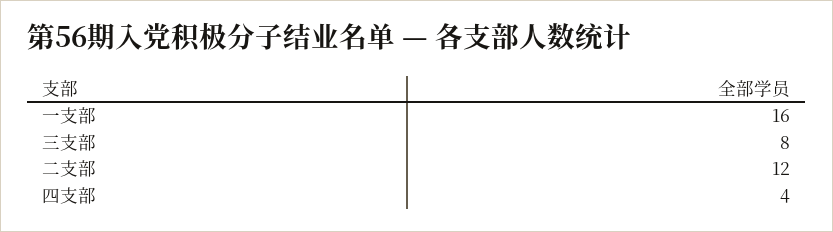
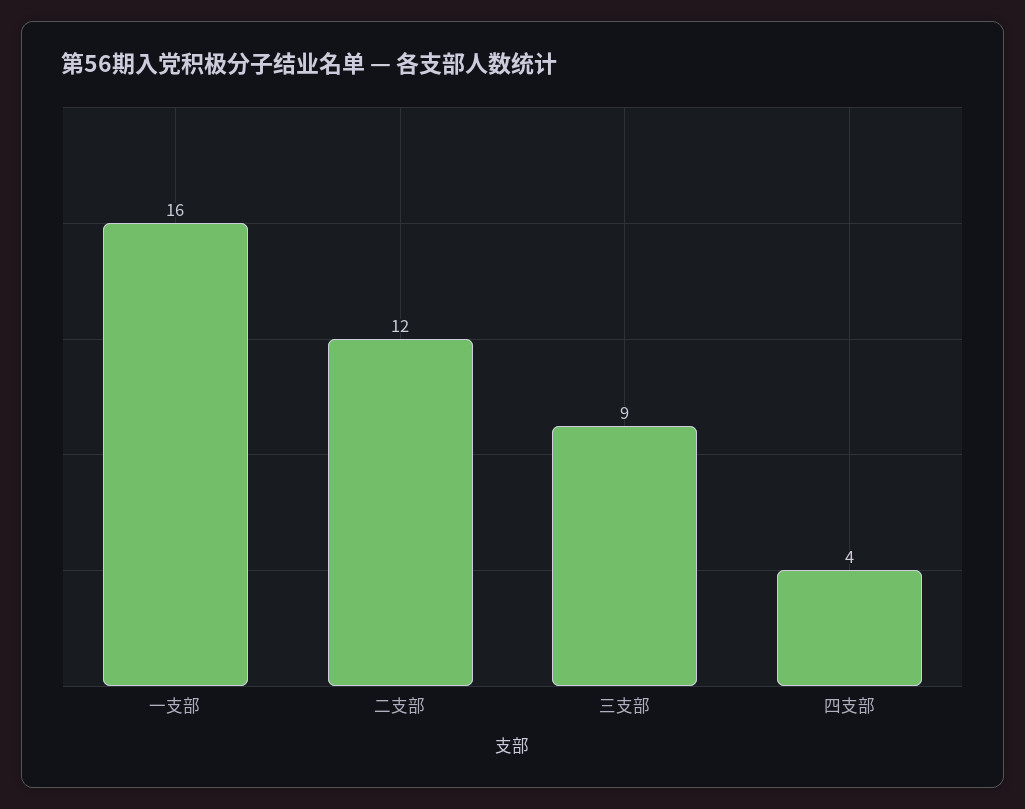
  {
    "一支部": 16,
-   "三支部": 8,
+   "三支部": 9,
    "二支部": 12,
    "四支部": 4
  }

